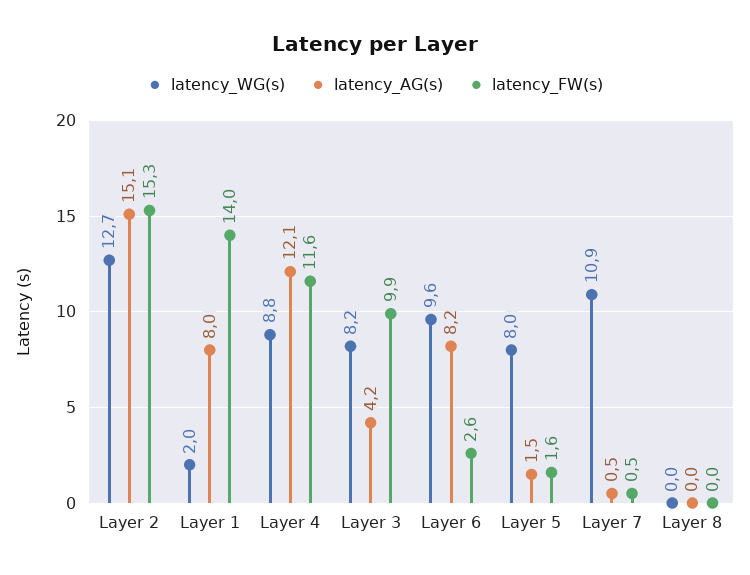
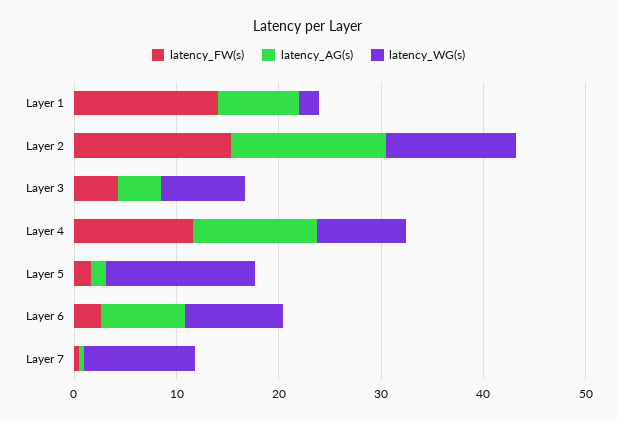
  {
    "latency_WG(s)": {
      "Layer 2": 12.7,
      "Layer 1": 2,
      "Layer 4": 8.8,
      "Layer 3": 8.2,
      "Layer 6": 9.6,
-     "Layer 5": 8,
+     "Layer 5": 14,
-     "Layer 7": 10.9,
+     "Layer 7": 10.9
-     "Layer 8": 0
    },
    "latency_AG(s)": {
      "Layer 2": 15.1,
      "Layer 1": 8,
      "Layer 4": 12.1,
      "Layer 3": 4.2,
      "Layer 6": 8.2,
      "Layer 5": 1.5,
-     "Layer 7": 0.5,
+     "Layer 7": 0.5
-     "Layer 8": 0
    },
    "latency_FW(s)": {
      "Layer 2": 15.3,
      "Layer 1": 14,
      "Layer 4": 11.6,
-     "Layer 3": 9.9,
+     "Layer 3": 4,
      "Layer 6": 2.6,
      "Layer 5": 1.6,
-     "Layer 7": 0.5,
+     "Layer 7": 0.5
-     "Layer 8": 0
    }
  }

